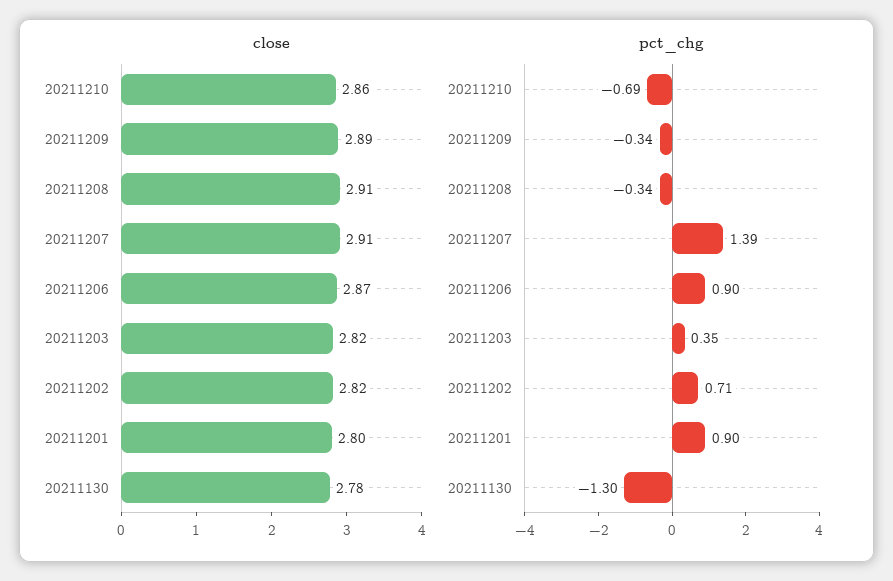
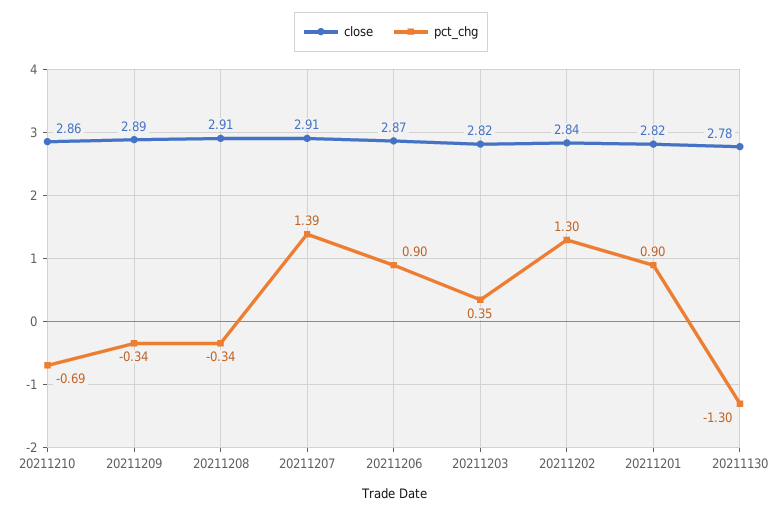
  {
    "close": {
      "20211210": 2.86,
      "20211209": 2.89,
      "20211208": 2.91,
      "20211207": 2.91,
      "20211206": 2.87,
      "20211203": 2.82,
-     "20211202": 2.82,
+     "20211202": 2.84,
-     "20211201": 2.8,
+     "20211201": 2.82,
      "20211130": 2.78
    },
    "pct_chg": {
      "20211210": -0.69,
      "20211209": -0.34,
      "20211208": -0.34,
      "20211207": 1.39,
      "20211206": 0.9,
      "20211203": 0.35,
-     "20211202": 0.71,
+     "20211202": 1.3,
      "20211201": 0.9,
      "20211130": -1.3
    }
  }

